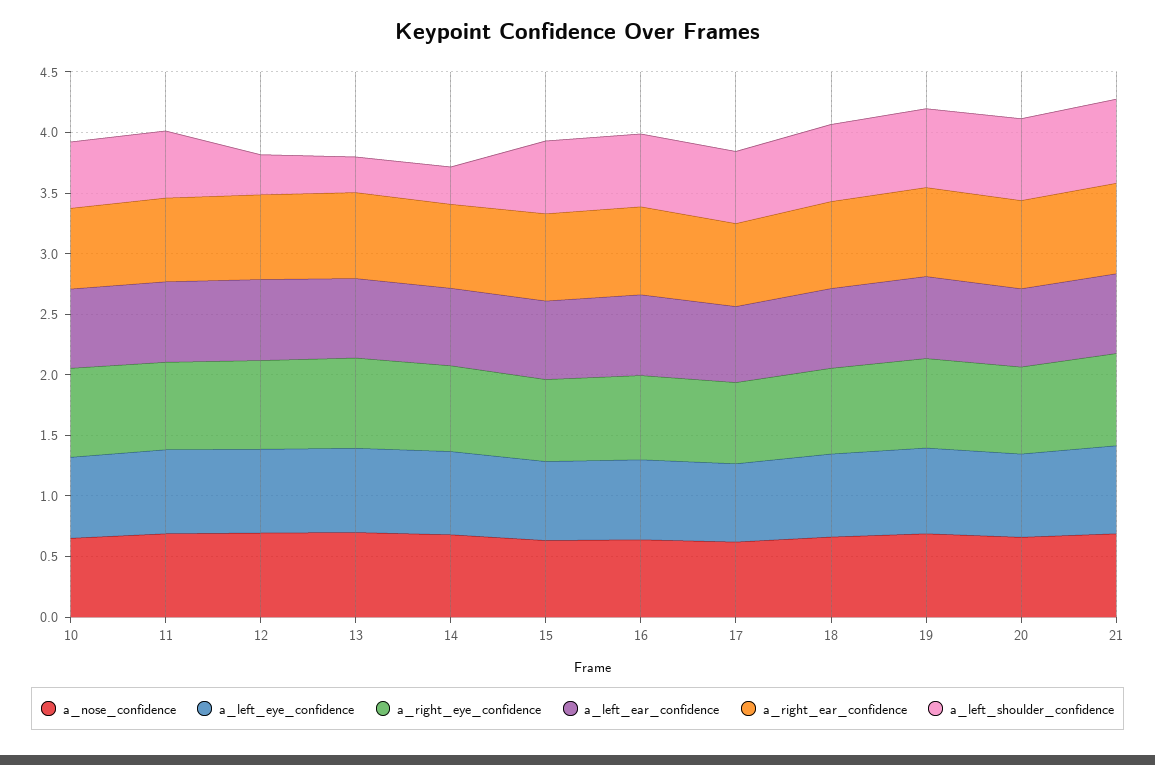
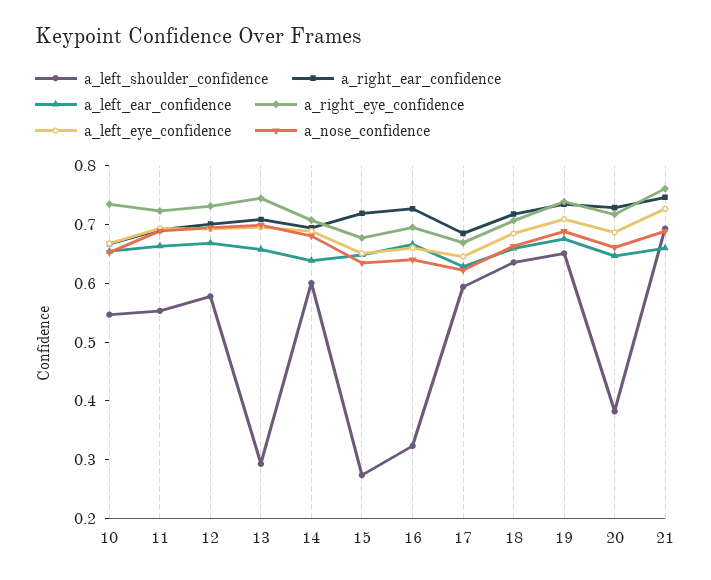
  {
    "a_nose_confidence": {
      "10": 0.66,
      "11": 0.68,
      "12": 0.7,
      "13": 0.7,
      "14": 0.68,
      "15": 0.64,
      "16": 0.64,
      "17": 0.62,
      "18": 0.66,
      "19": 0.68,
      "20": 0.66,
      "21": 0.68
    },
    "a_left_eye_confidence": {
      "10": 0.66,
      "11": 0.7,
      "12": 0.7,
      "13": 0.7,
      "14": 0.68,
      "15": 0.66,
      "16": 0.66,
      "17": 0.64,
      "18": 0.68,
      "19": 0.7,
      "20": 0.68,
      "21": 0.72
    },
    "a_right_eye_confidence": {
      "10": 0.74,
      "11": 0.72,
      "12": 0.74,
      "13": 0.74,
      "14": 0.7,
      "15": 0.68,
      "16": 0.7,
      "17": 0.66,
      "18": 0.7,
      "19": 0.74,
      "20": 0.72,
      "21": 0.76
    },
    "a_left_ear_confidence": {
      "10": 0.66,
      "11": 0.66,
      "12": 0.66,
      "13": 0.66,
      "14": 0.64,
      "15": 0.64,
      "16": 0.66,
      "17": 0.62,
      "18": 0.66,
      "19": 0.68,
      "20": 0.64,
      "21": 0.66
    },
    "a_right_ear_confidence": {
      "10": 0.66,
      "11": 0.7,
      "12": 0.7,
      "13": 0.7,
      "14": 0.7,
      "15": 0.72,
      "16": 0.72,
      "17": 0.68,
      "18": 0.72,
      "19": 0.74,
      "20": 0.72,
      "21": 0.74
    },
    "a_left_shoulder_confidence": {
      "10": 0.54,
      "11": 0.56,
-     "12": 0.3,
+     "12": 0.58,
      "13": 0.3,
-     "14": 0.3,
+     "14": 0.6,
-     "15": 0.6,
+     "15": 0.28,
-     "16": 0.6,
+     "16": 0.32,
      "17": 0.6,
      "18": 0.64,
      "19": 0.66,
-     "20": 0.7,
+     "20": 0.38,
      "21": 0.7
    }
  }

